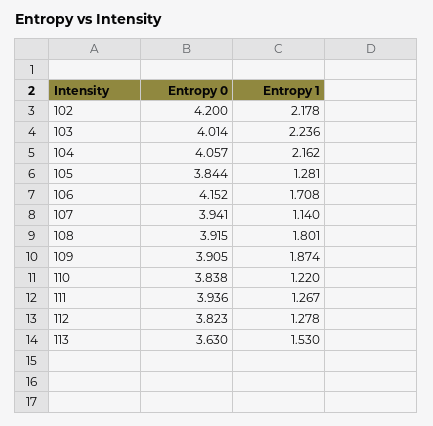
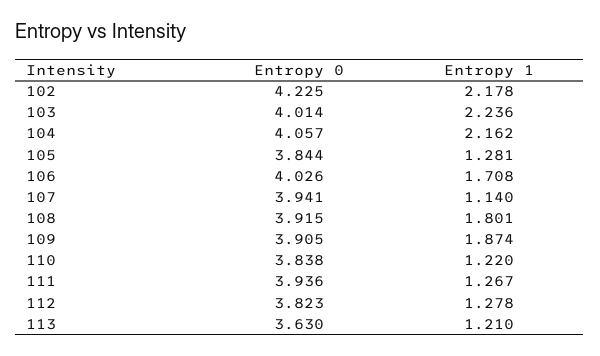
  {
    "Entropy 0": {
-     "102": 4.2,
+     "102": 4.225,
      "103": 4.014,
      "104": 4.057,
      "105": 3.844,
-     "106": 4.152,
+     "106": 4.026,
      "107": 3.941,
      "108": 3.915,
      "109": 3.905,
      "110": 3.838,
      "111": 3.936,
      "112": 3.823,
      "113": 3.63
    },
    "Entropy 1": {
      "102": 2.178,
      "103": 2.236,
      "104": 2.162,
      "105": 1.281,
      "106": 1.708,
      "107": 1.14,
      "108": 1.801,
      "109": 1.874,
      "110": 1.22,
      "111": 1.267,
      "112": 1.278,
-     "113": 1.53
+     "113": 1.21
    }
  }

